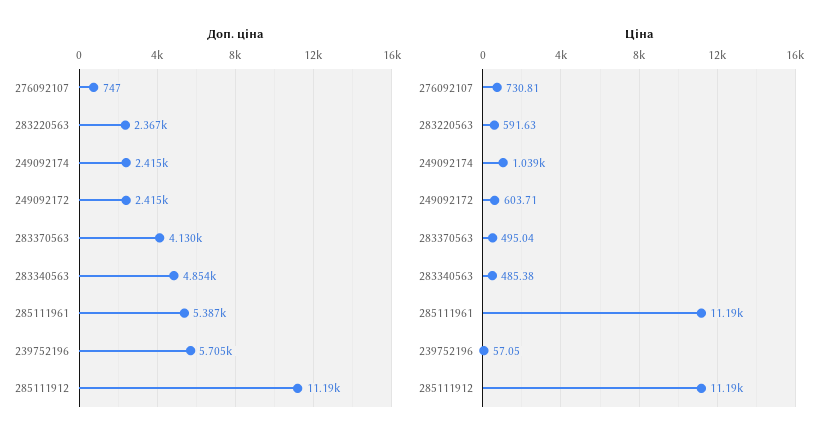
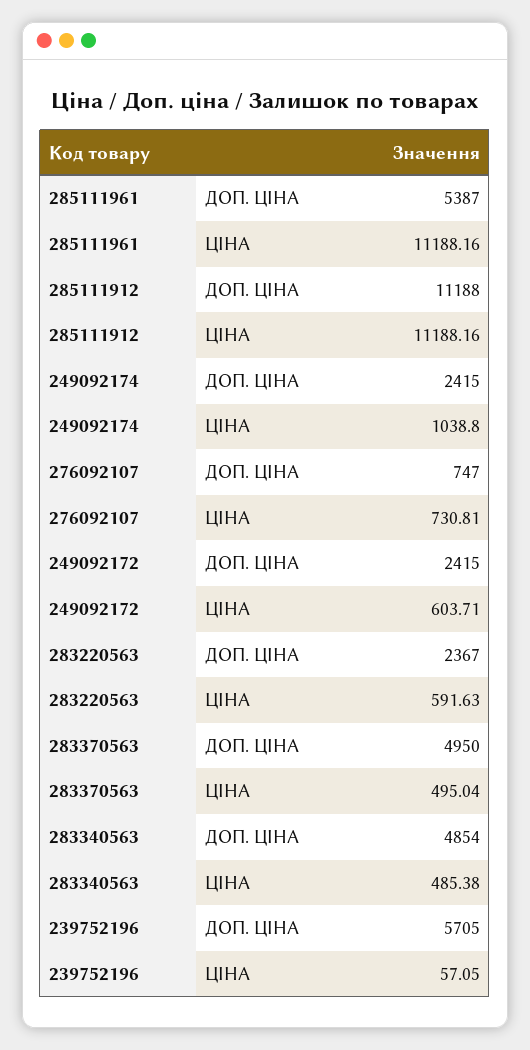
  {
    "Доп. ціна": {
      "276092107": 747,
      "283220563": 2367,
      "249092174": 2415,
      "249092172": 2415,
-     "283370563": 4130,
+     "283370563": 4950,
      "283340563": 4854,
      "285111961": 5387,
      "239752196": 5705,
      "285111912": 11188
    },
    "Ціна": {
      "276092107": 730.81,
      "283220563": 591.63,
      "249092174": 1038.8,
      "249092172": 603.71,
      "283370563": 495.04,
      "283340563": 485.38,
      "285111961": 11188.16,
      "239752196": 57.05,
      "285111912": 11188.16
    }
  }

